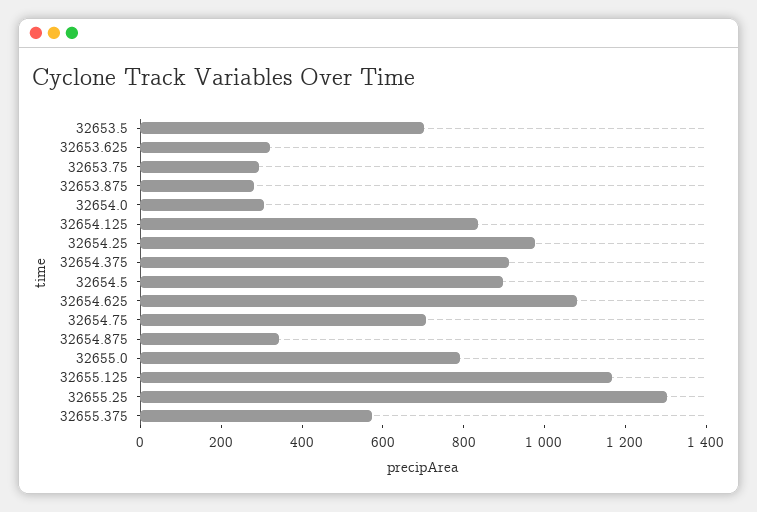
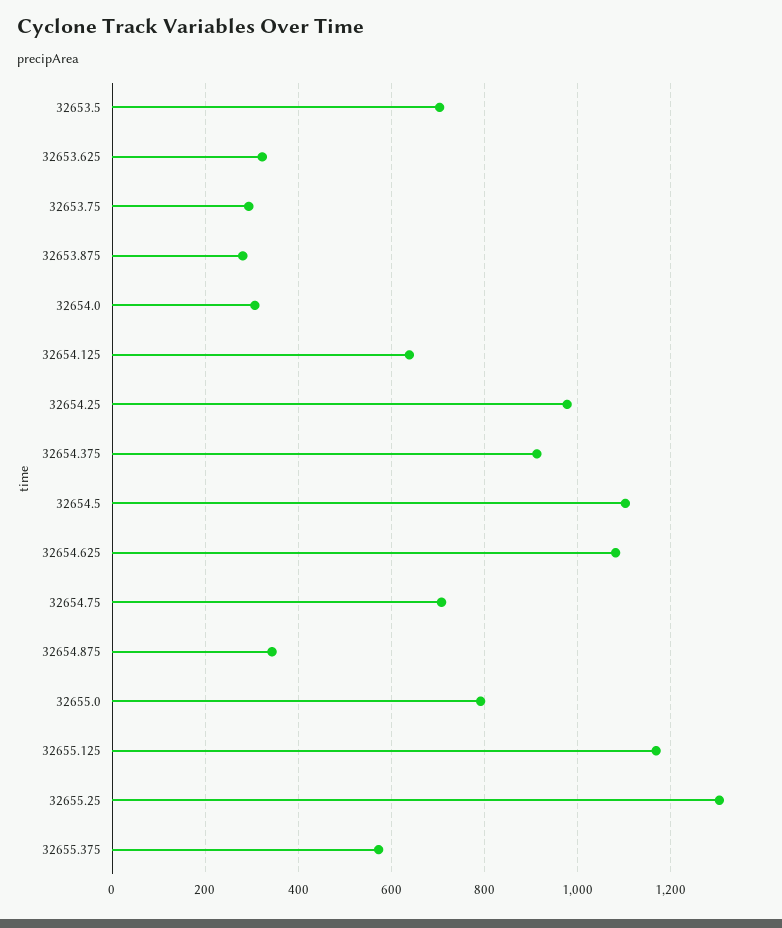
  {
    "32653.5": 700,
    "32653.625": 320,
    "32653.75": 300,
    "32653.875": 280,
    "32654.0": 300,
-   "32654.125": 850,
+   "32654.125": 640,
    "32654.25": 980,
    "32654.375": 920,
-   "32654.5": 900,
+   "32654.5": 1100,
    "32654.625": 1080,
    "32654.75": 700,
    "32654.875": 340,
    "32655.0": 800,
    "32655.125": 1160,
    "32655.25": 1300,
    "32655.375": 580
  }

